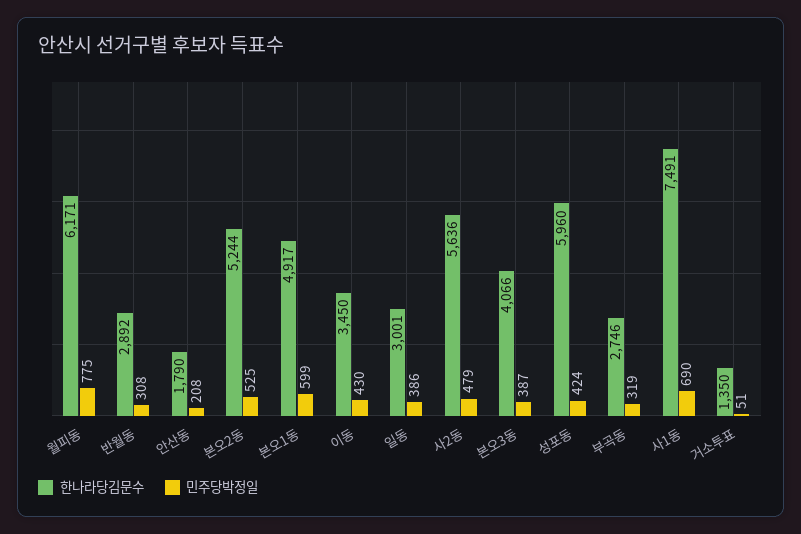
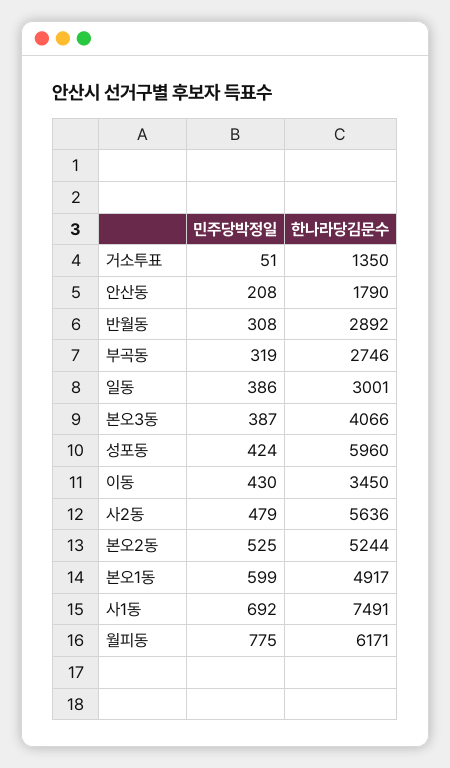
  {
    "한나라당김문수": {
      "월피동": 6171,
      "반월동": 2892,
      "안산동": 1790,
      "본오2동": 5244,
      "본오1동": 4917,
      "이동": 3450,
      "일동": 3001,
      "사2동": 5636,
      "본오3동": 4066,
      "성포동": 5960,
      "부곡동": 2746,
      "사1동": 7491,
      "거소투표": 1350
    },
    "민주당박정일": {
      "월피동": 775,
      "반월동": 308,
      "안산동": 208,
      "본오2동": 525,
      "본오1동": 599,
      "이동": 430,
      "일동": 386,
      "사2동": 479,
      "본오3동": 387,
      "성포동": 424,
      "부곡동": 319,
-     "사1동": 690,
+     "사1동": 692,
      "거소투표": 51
    }
  }

